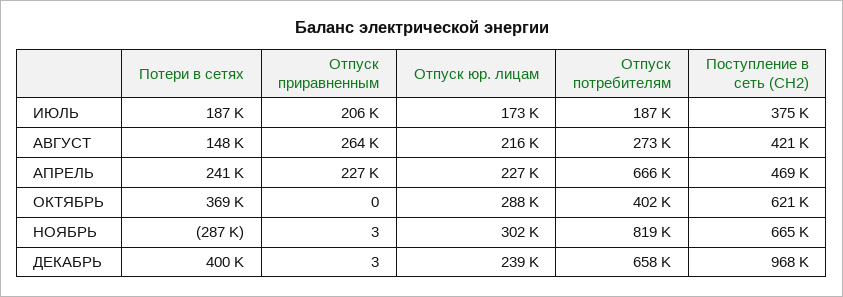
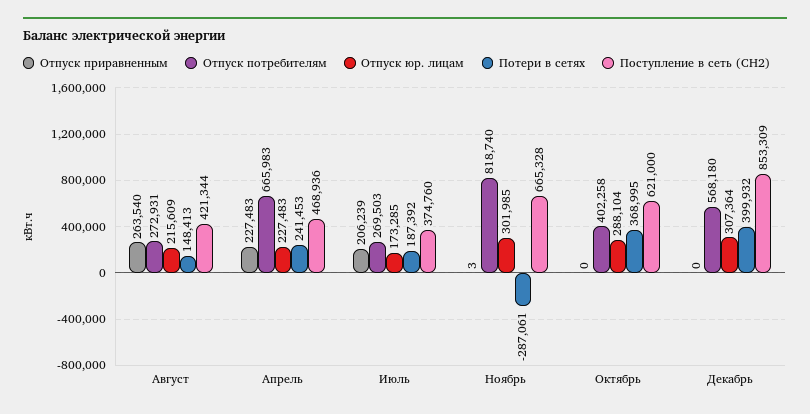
  {
    "Потери в сетях": {
      "ИЮЛЬ": 187392,
      "АВГУСТ": 148413,
      "АПРЕЛЬ": 241453,
      "ОКТЯБРЬ": 368995,
      "НОЯБРЬ": -287061,
      "ДЕКАБРЬ": 399932
    },
    "Отпуск приравненным": {
      "ИЮЛЬ": 206239,
      "АВГУСТ": 263540,
      "АПРЕЛЬ": 227483,
      "ОКТЯБРЬ": 0,
      "НОЯБРЬ": 3,
-     "ДЕКАБРЬ": 3
+     "ДЕКАБРЬ": 0
    },
    "Отпуск юр. лицам": {
      "ИЮЛЬ": 173285,
      "АВГУСТ": 215609,
      "АПРЕЛЬ": 227483,
      "ОКТЯБРЬ": 288104,
      "НОЯБРЬ": 301985,
-     "ДЕКАБРЬ": 239000
+     "ДЕКАБРЬ": 307364
    },
    "Отпуск потребителям": {
-     "ИЮЛЬ": 187000,
+     "ИЮЛЬ": 269503,
      "АВГУСТ": 272931,
      "АПРЕЛЬ": 665983,
      "ОКТЯБРЬ": 402258,
      "НОЯБРЬ": 818740,
-     "ДЕКАБРЬ": 658000
+     "ДЕКАБРЬ": 568180
    },
    "Поступление в сеть (СН2)": {
      "ИЮЛЬ": 374760,
      "АВГУСТ": 421344,
      "АПРЕЛЬ": 468936,
      "ОКТЯБРЬ": 621000,
      "НОЯБРЬ": 665328,
-     "ДЕКАБРЬ": 968000
+     "ДЕКАБРЬ": 853309
    }
  }

